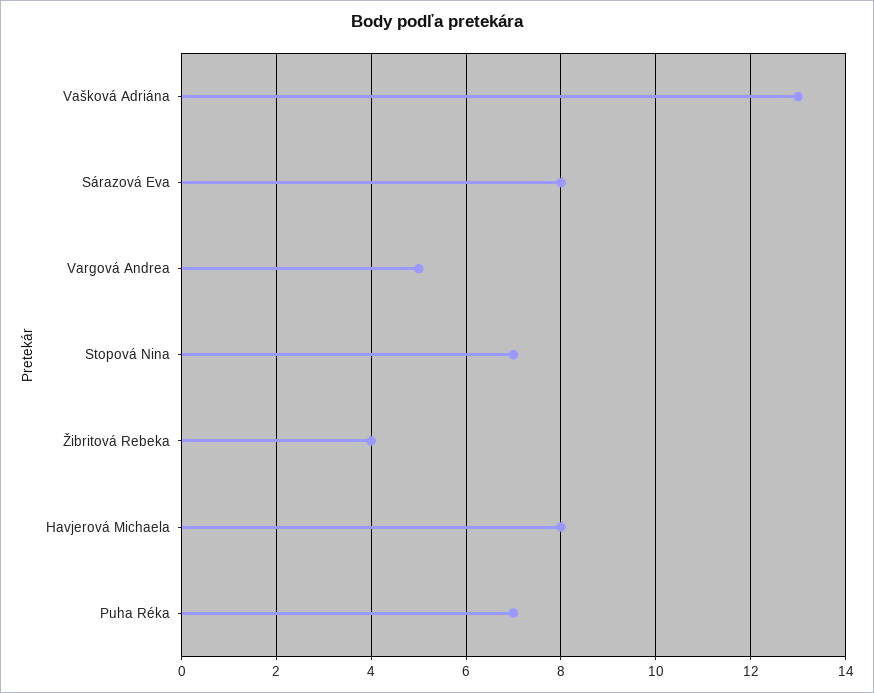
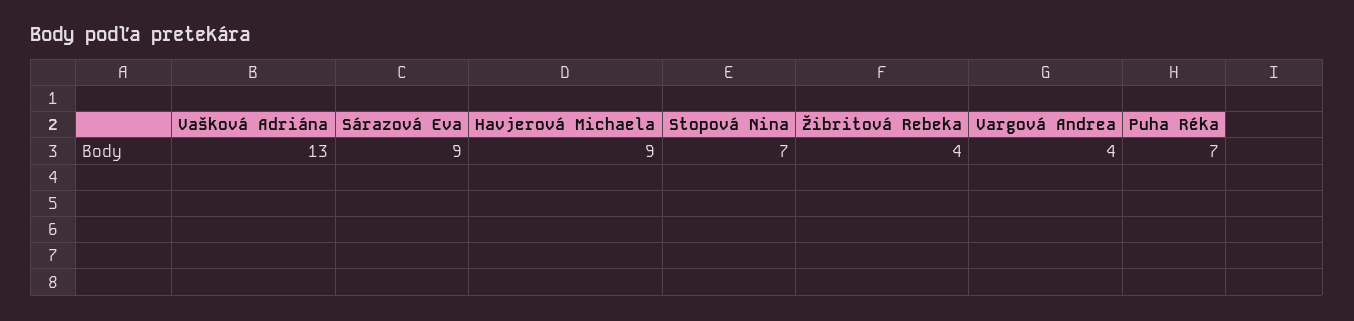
  {
    "Vašková Adriána": 13,
-   "Sárazová Eva": 8,
+   "Sárazová Eva": 9,
-   "Vargová Andrea": 5,
+   "Vargová Andrea": 4,
    "Stopová Nina": 7,
    "Žibritová Rebeka": 4,
-   "Havjerová Michaela": 8,
+   "Havjerová Michaela": 9,
    "Puha Réka": 7
  }

